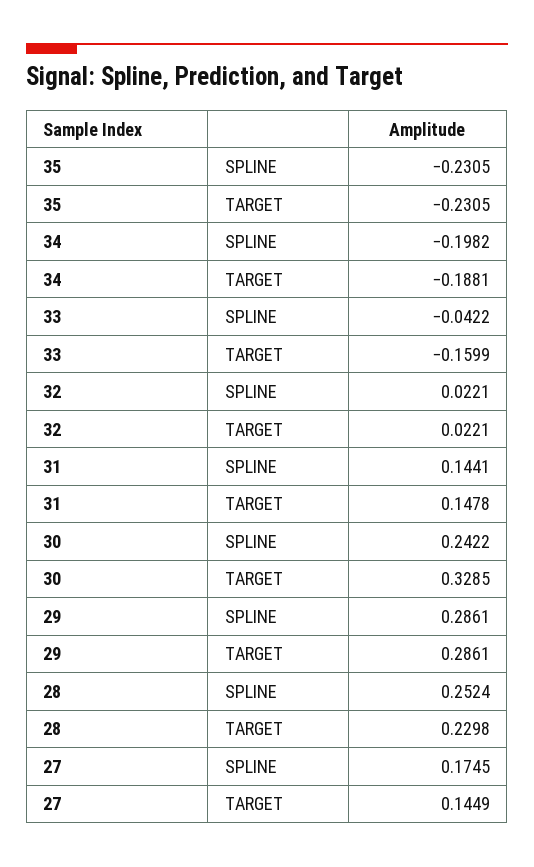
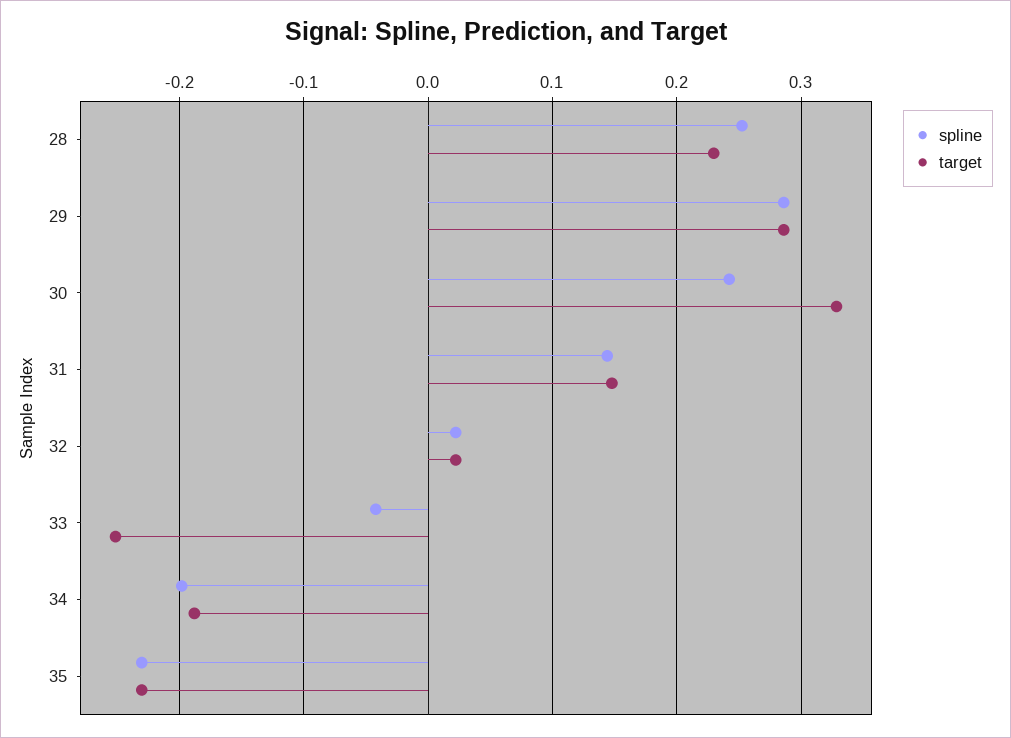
  {
    "SPLINE": {
      "35": -0.2305,
      "34": -0.1982,
      "33": -0.0422,
      "32": 0.0221,
      "31": 0.1441,
      "30": 0.2422,
      "29": 0.2861,
-     "28": 0.2524,
+     "28": 0.2524
-     "27": 0.1745
    },
    "TARGET": {
      "35": -0.2305,
      "34": -0.1881,
-     "33": -0.1599,
+     "33": -0.25,
      "32": 0.0221,
      "31": 0.1478,
      "30": 0.3285,
      "29": 0.2861,
-     "28": 0.2298,
+     "28": 0.2298
-     "27": 0.1449
    }
  }

